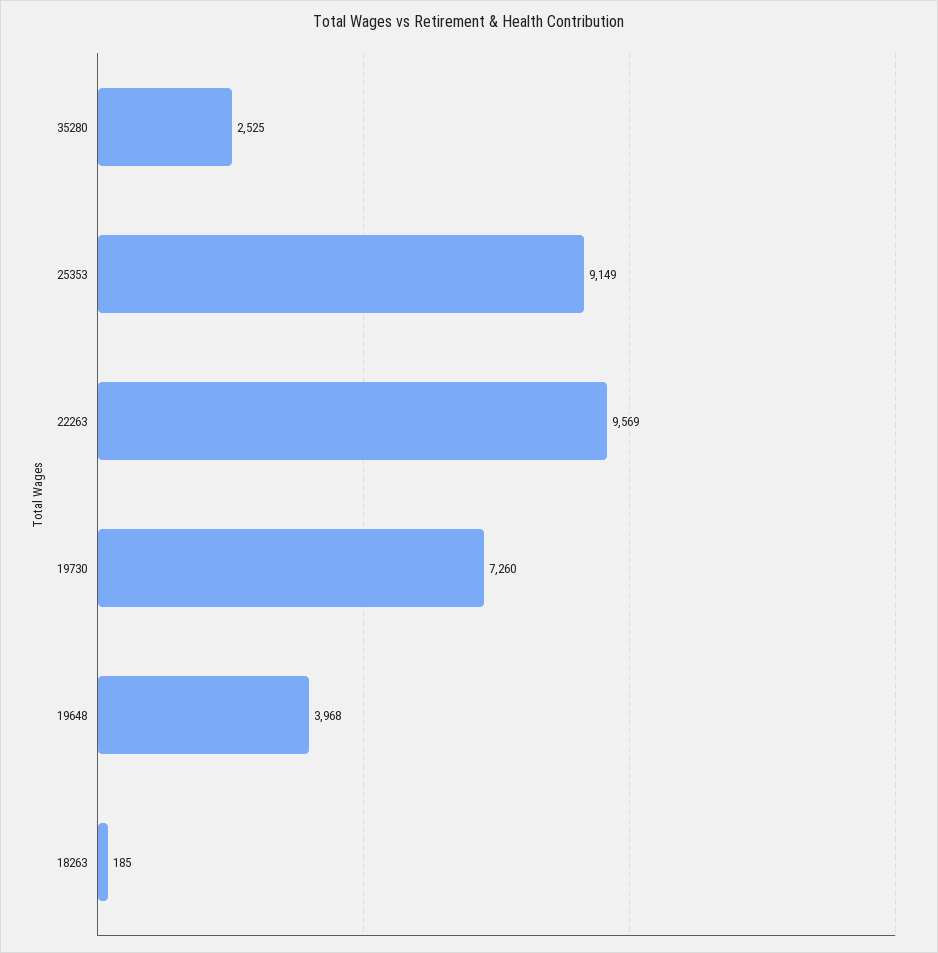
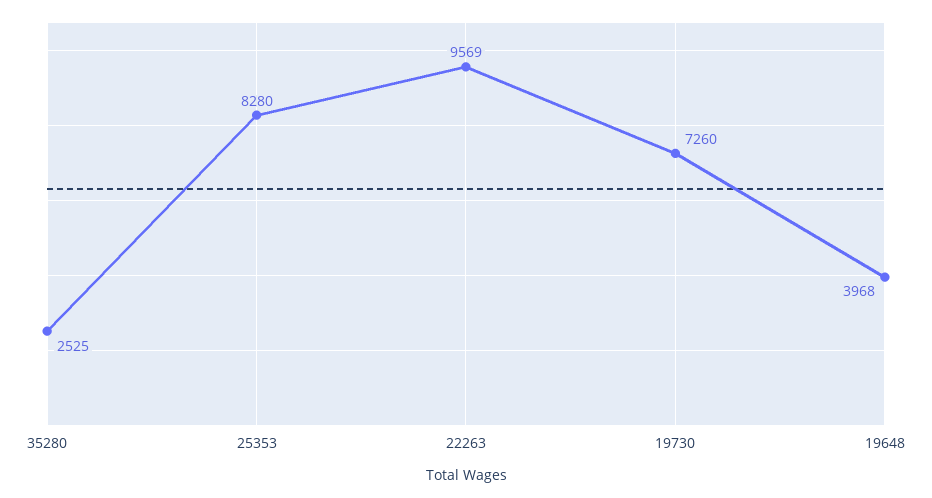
  {
    "35280": 2525,
-   "25353": 9149,
+   "25353": 8280,
    "22263": 9569,
    "19730": 7260,
-   "19648": 3968,
+   "19648": 3968
-   "18263": 185
  }

